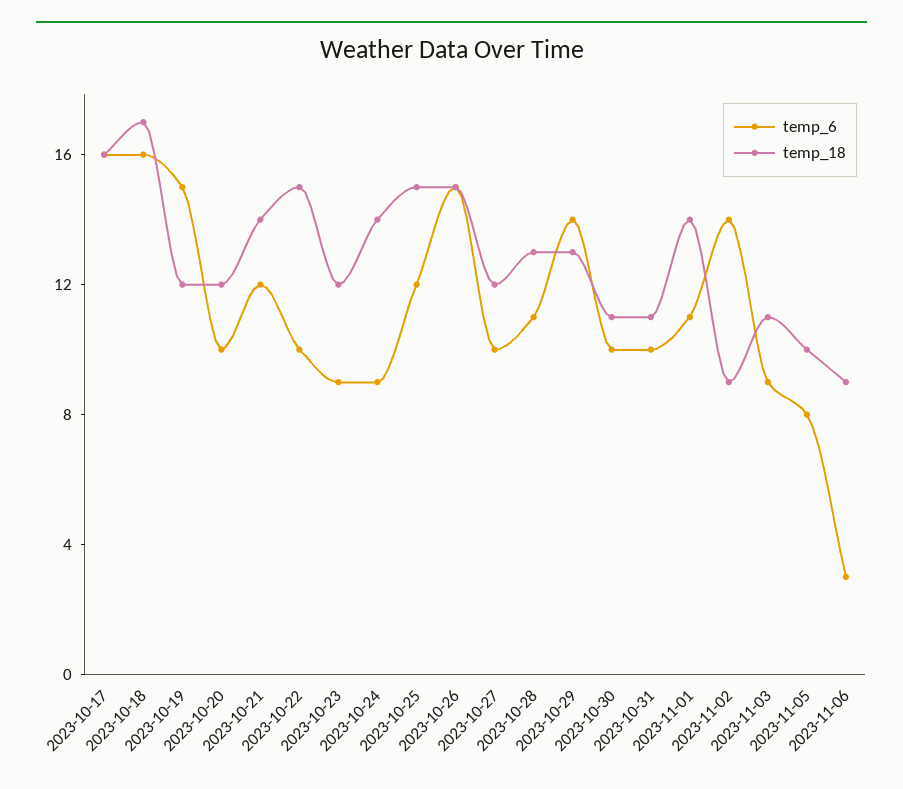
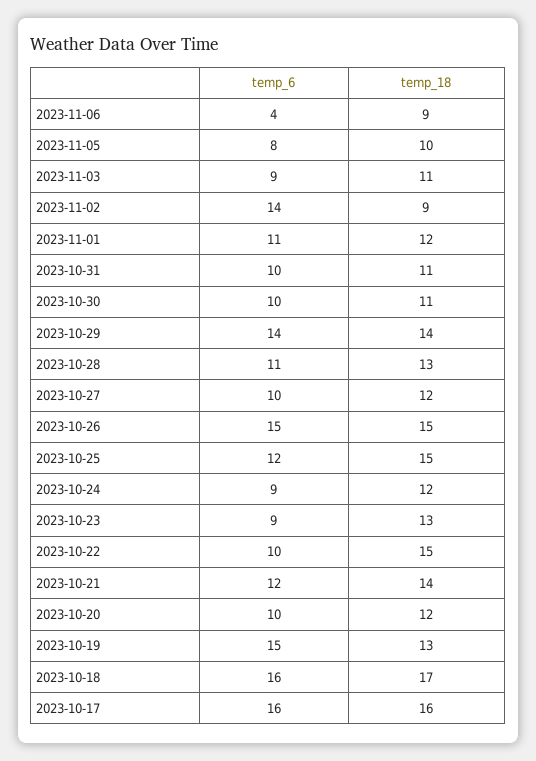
  {
    "temp_6": {
      "2023-10-17": 16,
      "2023-10-18": 16,
      "2023-10-19": 15,
      "2023-10-20": 10,
      "2023-10-21": 12,
      "2023-10-22": 10,
      "2023-10-23": 9,
      "2023-10-24": 9,
      "2023-10-25": 12,
      "2023-10-26": 15,
      "2023-10-27": 10,
      "2023-10-28": 11,
      "2023-10-29": 14,
      "2023-10-30": 10,
      "2023-10-31": 10,
      "2023-11-01": 11,
      "2023-11-02": 14,
      "2023-11-03": 9,
      "2023-11-05": 8,
-     "2023-11-06": 3
+     "2023-11-06": 4
    },
    "temp_18": {
      "2023-10-17": 16,
      "2023-10-18": 17,
-     "2023-10-19": 12,
+     "2023-10-19": 13,
      "2023-10-20": 12,
      "2023-10-21": 14,
      "2023-10-22": 15,
-     "2023-10-23": 12,
+     "2023-10-23": 13,
-     "2023-10-24": 14,
+     "2023-10-24": 12,
      "2023-10-25": 15,
      "2023-10-26": 15,
      "2023-10-27": 12,
      "2023-10-28": 13,
-     "2023-10-29": 13,
+     "2023-10-29": 14,
      "2023-10-30": 11,
      "2023-10-31": 11,
-     "2023-11-01": 14,
+     "2023-11-01": 12,
      "2023-11-02": 9,
      "2023-11-03": 11,
      "2023-11-05": 10,
      "2023-11-06": 9
    }
  }

